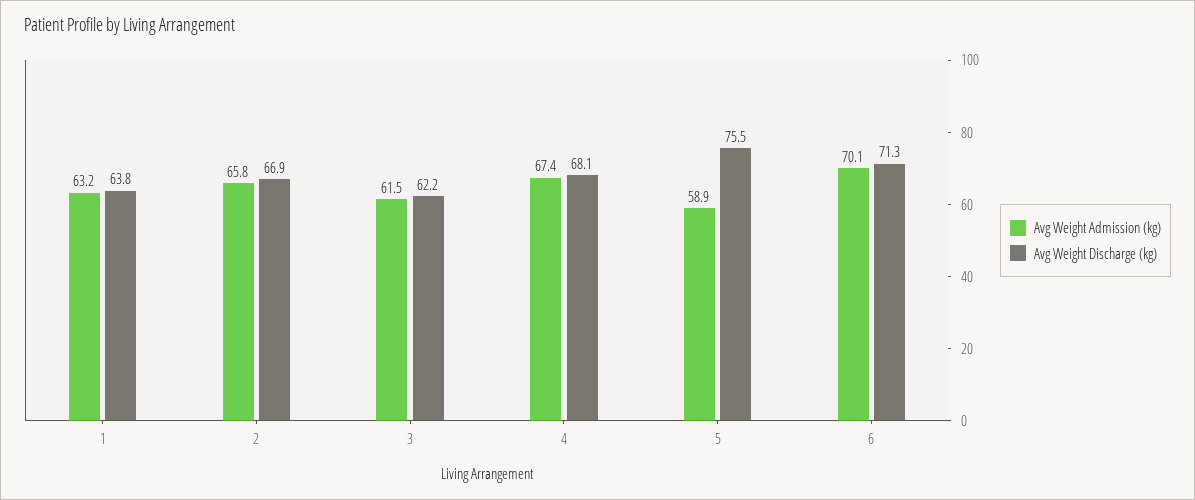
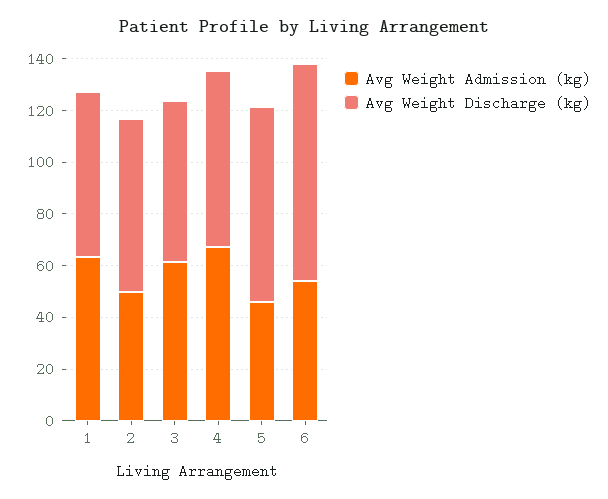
  {
    "Avg Weight Admission (kg)": {
      "1": 63.2,
-     "2": 65.8,
+     "2": 50,
      "3": 61.5,
      "4": 67.4,
-     "5": 58.9,
+     "5": 45,
-     "6": 70.1
+     "6": 55
    },
    "Avg Weight Discharge (kg)": {
      "1": 63.8,
      "2": 66.9,
      "3": 62.2,
      "4": 68.1,
      "5": 75.5,
-     "6": 71.3
+     "6": 85
    }
  }

